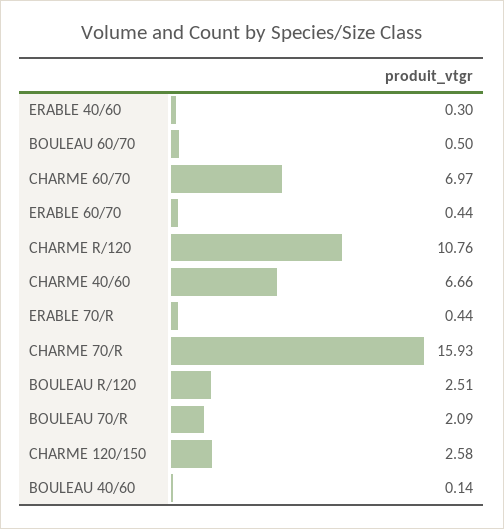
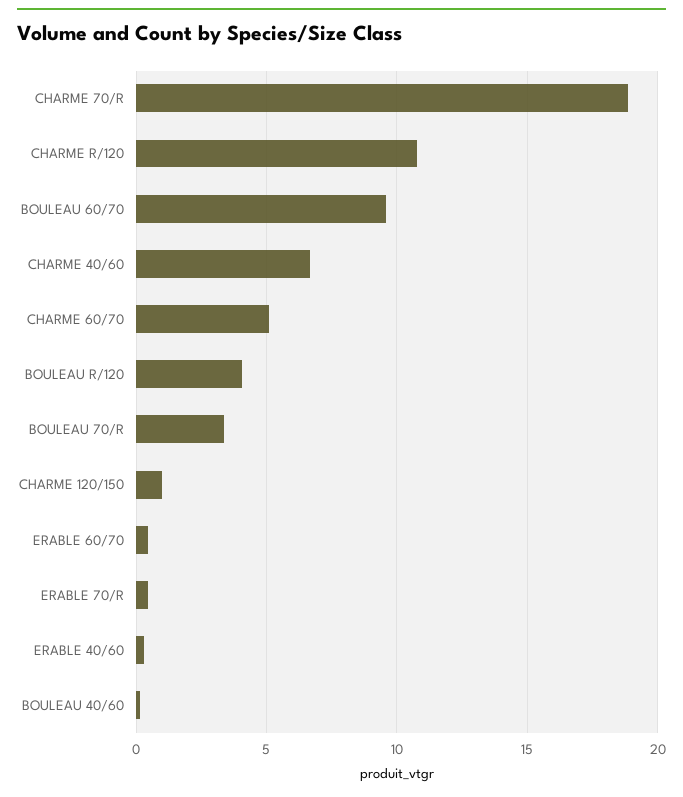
  {
    "ERABLE 40/60": 0.3,
-   "BOULEAU 60/70": 0.5,
+   "BOULEAU 60/70": 9.5,
-   "CHARME 60/70": 6.97,
+   "CHARME 60/70": 5,
    "ERABLE 60/70": 0.44,
    "CHARME R/120": 10.76,
    "CHARME 40/60": 6.66,
    "ERABLE 70/R": 0.44,
-   "CHARME 70/R": 15.93,
+   "CHARME 70/R": 19,
-   "BOULEAU R/120": 2.51,
+   "BOULEAU R/120": 4,
-   "BOULEAU 70/R": 2.09,
+   "BOULEAU 70/R": 3.5,
-   "CHARME 120/150": 2.58,
+   "CHARME 120/150": 1,
    "BOULEAU 40/60": 0.14
  }

